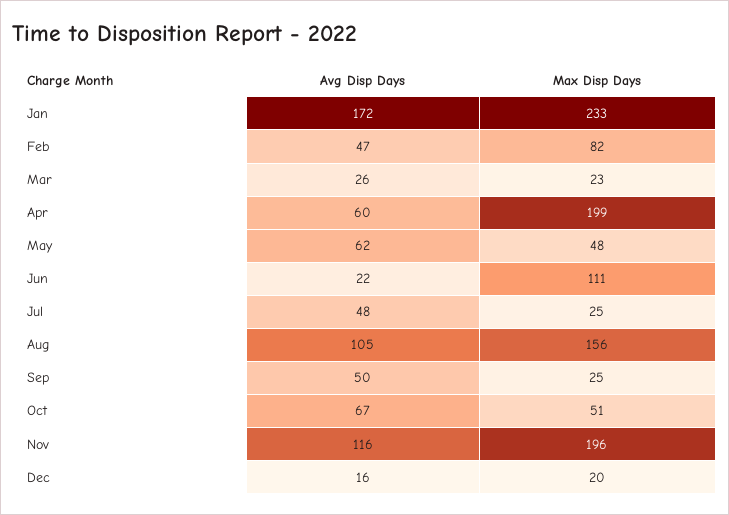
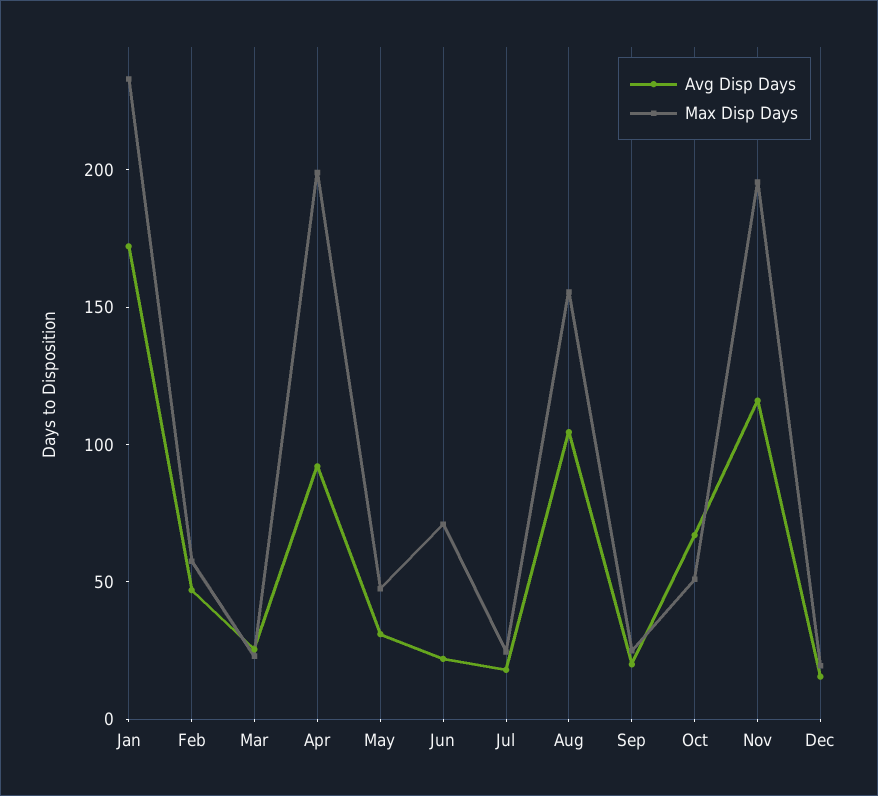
  {
    "Avg Disp Days": {
      "Jan": 172,
      "Feb": 47,
      "Mar": 26,
-     "Apr": 60,
+     "Apr": 90,
-     "May": 62,
+     "May": 30,
      "Jun": 22,
-     "Jul": 48,
+     "Jul": 20,
      "Aug": 105,
-     "Sep": 50,
+     "Sep": 20,
      "Oct": 67,
      "Nov": 116,
      "Dec": 16
    },
    "Max Disp Days": {
      "Jan": 233,
-     "Feb": 82,
+     "Feb": 60,
      "Mar": 23,
      "Apr": 199,
      "May": 48,
-     "Jun": 111,
+     "Jun": 70,
      "Jul": 25,
      "Aug": 156,
      "Sep": 25,
      "Oct": 51,
      "Nov": 196,
      "Dec": 20
    }
  }

